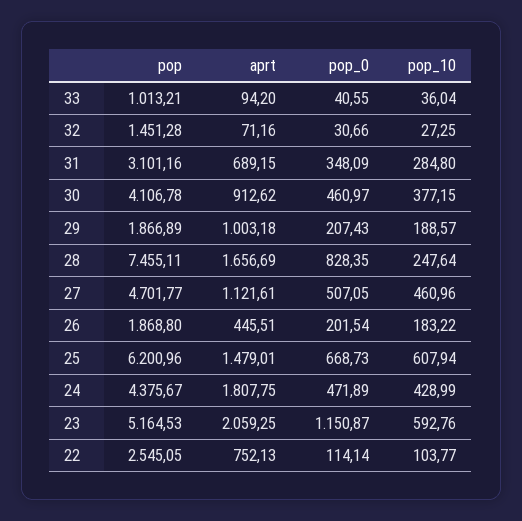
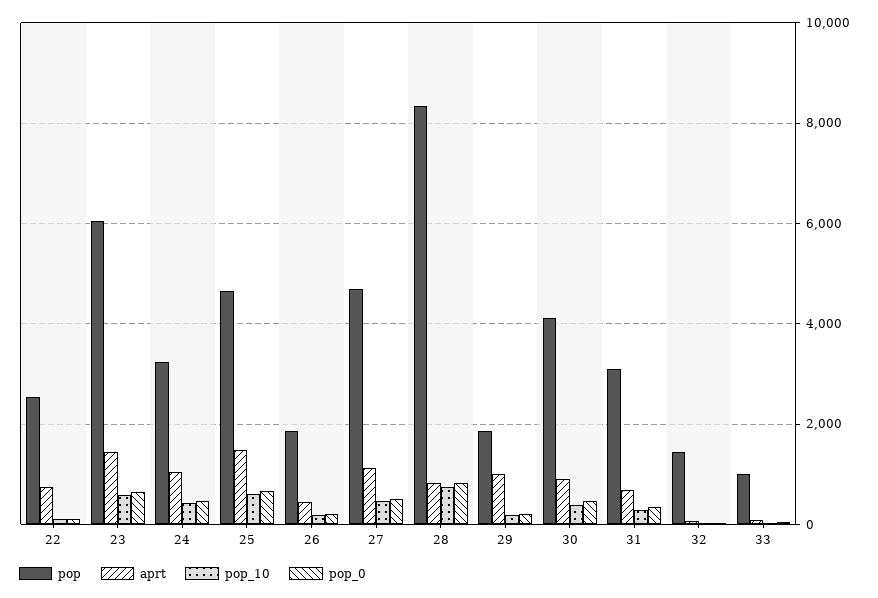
  {
    "pop": {
      "33": 1013.21,
      "32": 1451.28,
      "31": 3101.16,
      "30": 4106.78,
      "29": 1866.89,
-     "28": 7455.11,
+     "28": 8400,
      "27": 4701.77,
      "26": 1868.8,
-     "25": 6200.96,
+     "25": 4600,
-     "24": 4375.67,
+     "24": 3200,
-     "23": 5164.53,
+     "23": 6000,
      "22": 2545.05
    },
    "aprt": {
      "33": 94.2,
      "32": 71.16,
      "31": 689.15,
      "30": 912.62,
      "29": 1003.18,
-     "28": 1656.69,
+     "28": 800,
      "27": 1121.61,
      "26": 445.51,
      "25": 1479.01,
-     "24": 1807.75,
+     "24": 1000,
-     "23": 2059.25,
+     "23": 1400,
      "22": 752.13
    },
    "pop_0": {
      "33": 40.55,
      "32": 30.66,
      "31": 348.09,
      "30": 460.97,
      "29": 207.43,
      "28": 828.35,
      "27": 507.05,
      "26": 201.54,
      "25": 668.73,
      "24": 471.89,
-     "23": 1150.87,
+     "23": 600,
      "22": 114.14
    },
    "pop_10": {
      "33": 36.04,
      "32": 27.25,
      "31": 284.8,
      "30": 377.15,
      "29": 188.57,
-     "28": 247.64,
+     "28": 800,
      "27": 460.96,
      "26": 183.22,
      "25": 607.94,
      "24": 428.99,
      "23": 592.76,
      "22": 103.77
    }
  }

